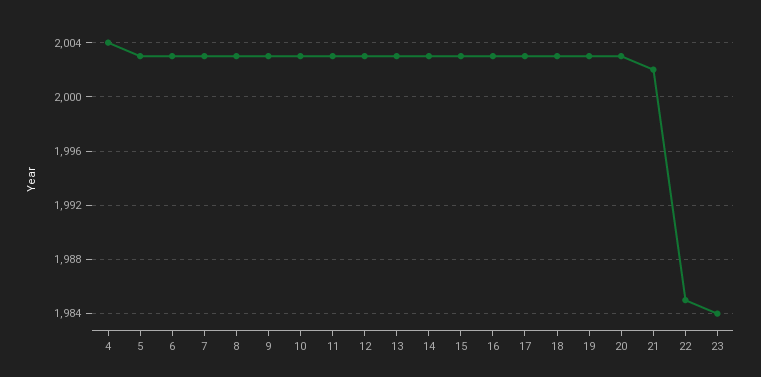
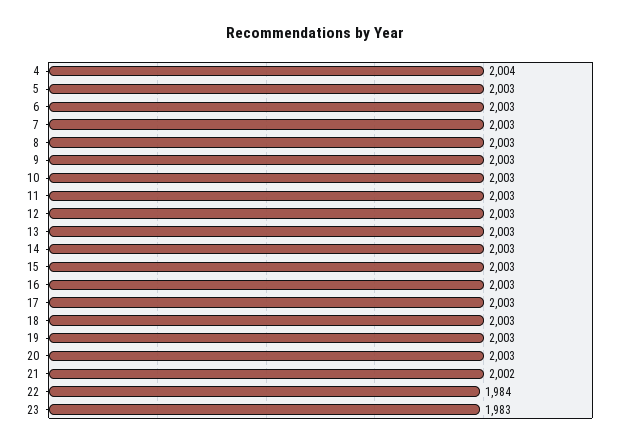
  {
    "4": 2004,
    "5": 2003,
    "6": 2003,
    "7": 2003,
    "8": 2003,
    "9": 2003,
    "10": 2003,
    "11": 2003,
    "12": 2003,
    "13": 2003,
    "14": 2003,
    "15": 2003,
    "16": 2003,
    "17": 2003,
    "18": 2003,
    "19": 2003,
    "20": 2003,
    "21": 2002,
-   "22": 1985,
+   "22": 1984,
-   "23": 1984
+   "23": 1983
  }

